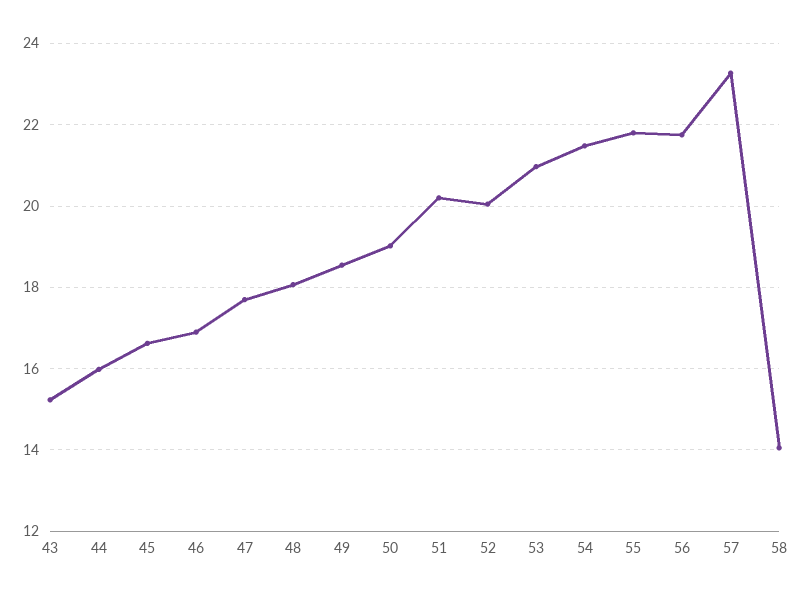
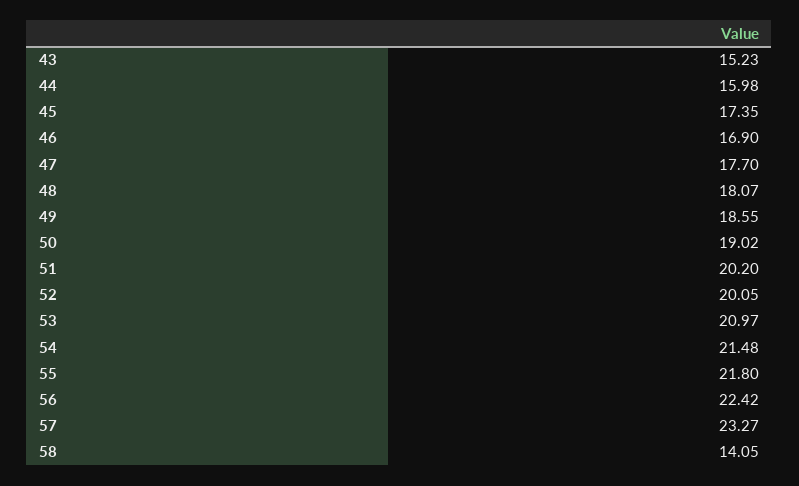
  {
    "43": 15.23,
    "44": 15.98,
-   "45": 16.6,
+   "45": 17.35,
    "46": 16.9,
    "47": 17.7,
    "48": 18.07,
    "49": 18.55,
    "50": 19.02,
    "51": 20.2,
    "52": 20.05,
    "53": 20.97,
    "54": 21.48,
    "55": 21.8,
-   "56": 21.8,
+   "56": 22.42,
    "57": 23.27,
    "58": 14.05
  }

